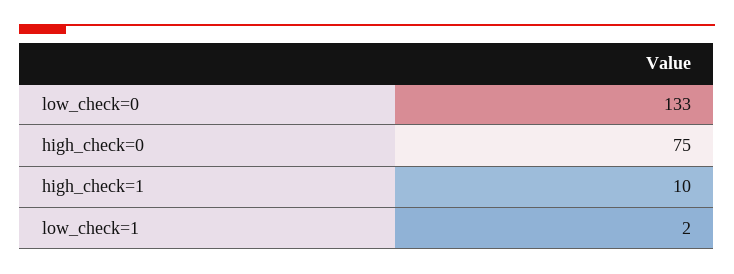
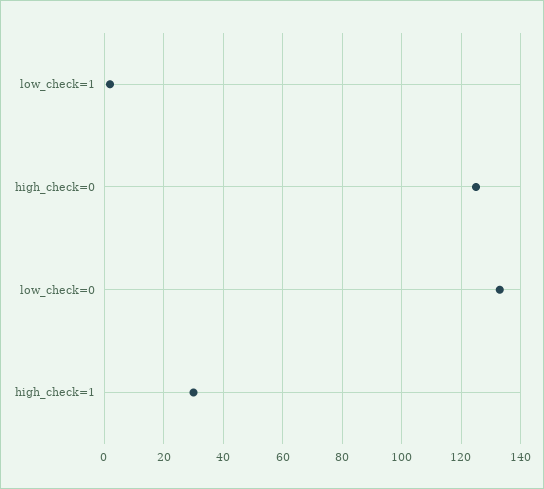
  {
    "low_check=0": 133,
-   "high_check=0": 75,
+   "high_check=0": 125,
-   "high_check=1": 10,
+   "high_check=1": 30,
    "low_check=1": 2
  }

